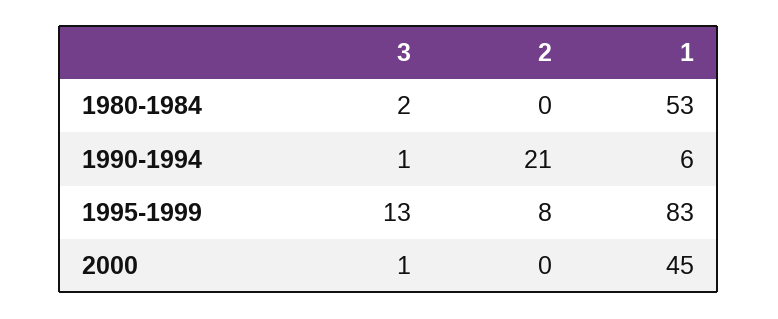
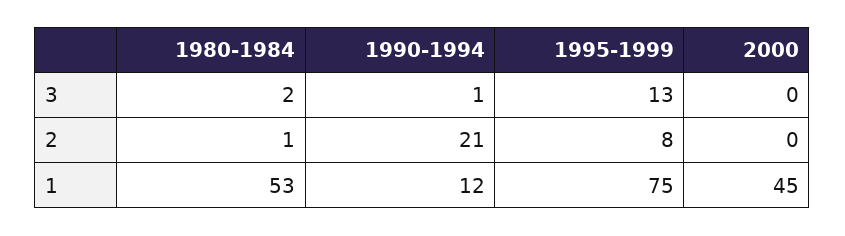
  {
    "3": {
      "1980-1984": 2,
      "1990-1994": 1,
      "1995-1999": 13,
-     "2000": 1
+     "2000": 0
    },
    "2": {
-     "1980-1984": 0,
+     "1980-1984": 1,
      "1990-1994": 21,
      "1995-1999": 8,
      "2000": 0
    },
    "1": {
      "1980-1984": 53,
-     "1990-1994": 6,
+     "1990-1994": 12,
-     "1995-1999": 83,
+     "1995-1999": 75,
      "2000": 45
    }
  }

